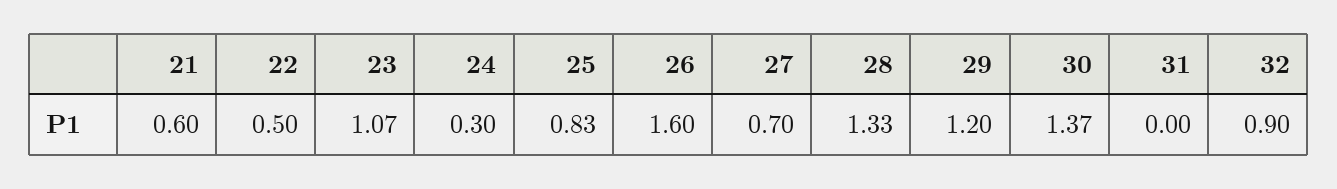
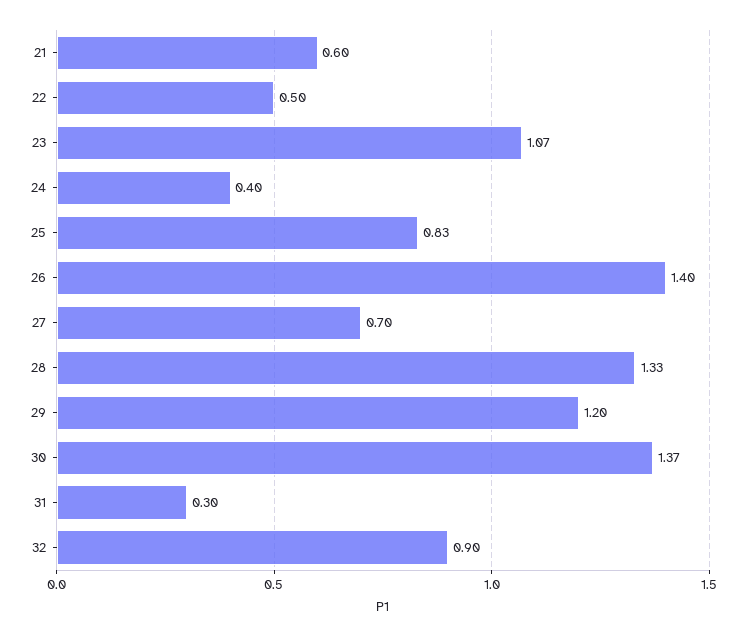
  {
    "21": 0.6,
    "22": 0.5,
    "23": 1.07,
-   "24": 0.3,
+   "24": 0.4,
    "25": 0.83,
-   "26": 1.6,
+   "26": 1.4,
    "27": 0.7,
    "28": 1.33,
    "29": 1.2,
    "30": 1.37,
-   "31": 0,
+   "31": 0.3,
    "32": 0.9
  }

